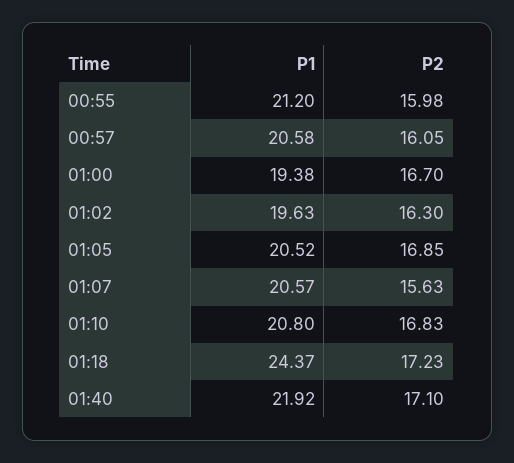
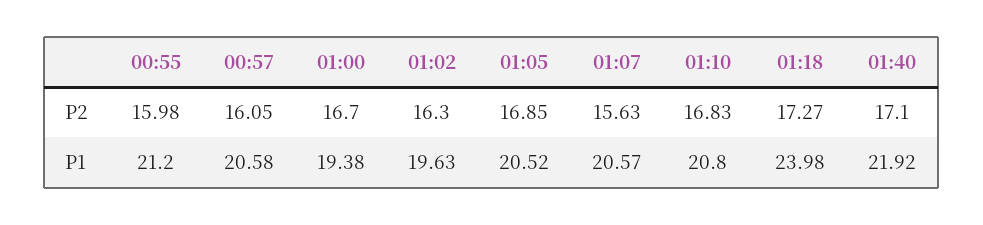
  {
    "P1": {
      "00:55": 21.2,
      "00:57": 20.58,
      "01:00": 19.38,
      "01:02": 19.63,
      "01:05": 20.52,
      "01:07": 20.57,
      "01:10": 20.8,
-     "01:18": 24.37,
+     "01:18": 23.98,
      "01:40": 21.92
    },
    "P2": {
      "00:55": 15.98,
      "00:57": 16.05,
      "01:00": 16.7,
      "01:02": 16.3,
      "01:05": 16.85,
      "01:07": 15.63,
      "01:10": 16.83,
-     "01:18": 17.23,
+     "01:18": 17.27,
      "01:40": 17.1
    }
  }

